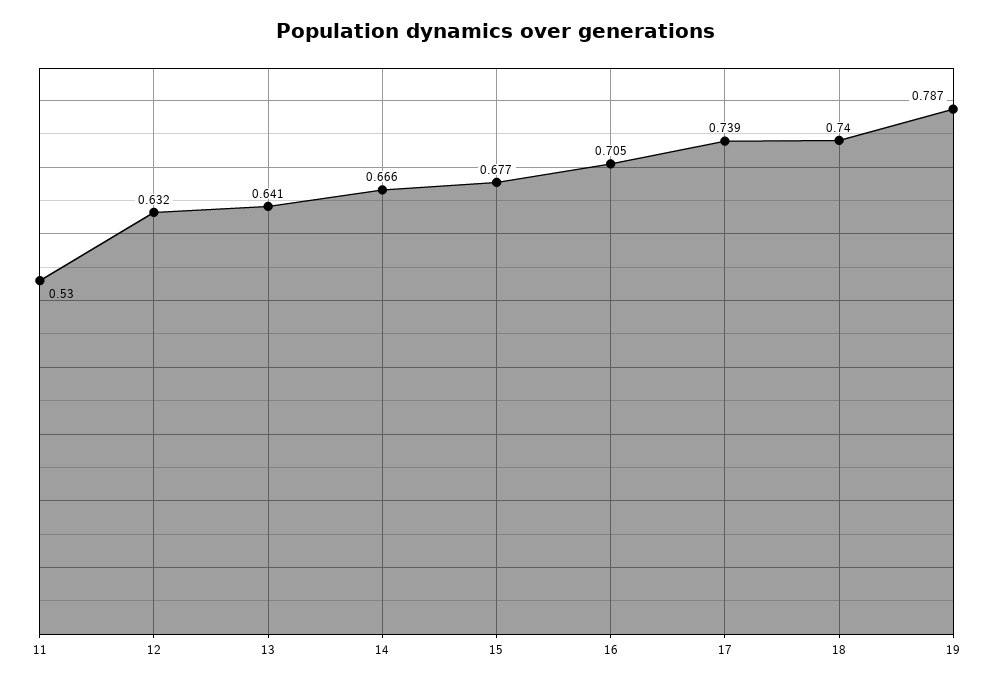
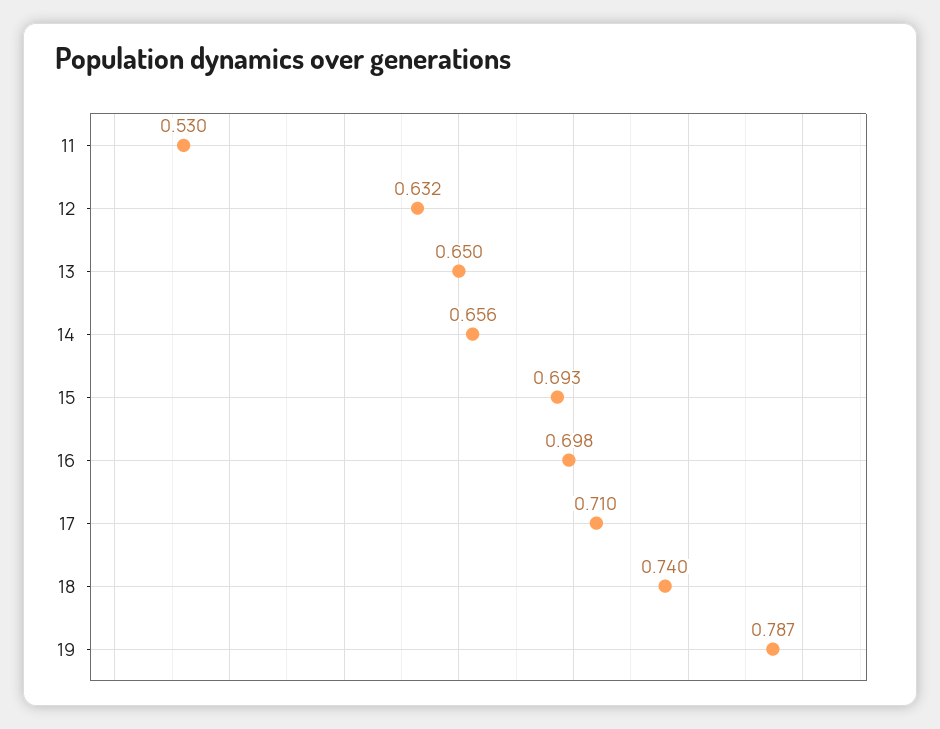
  {
    "11": 0.53,
    "12": 0.632,
-   "13": 0.641,
+   "13": 0.65,
-   "14": 0.666,
+   "14": 0.656,
-   "15": 0.677,
+   "15": 0.693,
-   "16": 0.705,
+   "16": 0.698,
-   "17": 0.739,
+   "17": 0.71,
    "18": 0.74,
    "19": 0.787
  }

